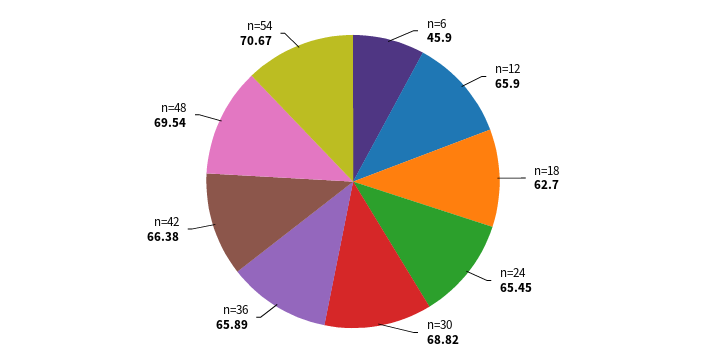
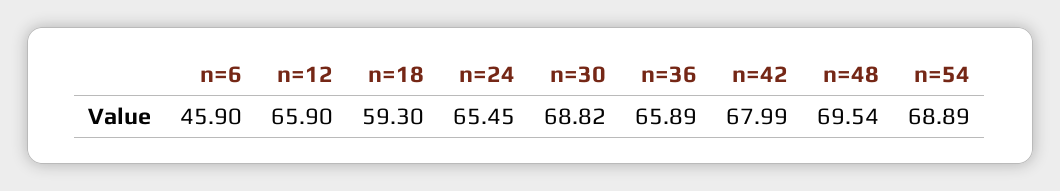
  {
    "n=6": 45.9,
    "n=12": 65.9,
-   "n=18": 62.7,
+   "n=18": 59.3,
    "n=24": 65.45,
    "n=30": 68.82,
    "n=36": 65.89,
-   "n=42": 66.38,
+   "n=42": 67.99,
    "n=48": 69.54,
-   "n=54": 70.67
+   "n=54": 68.89
  }

